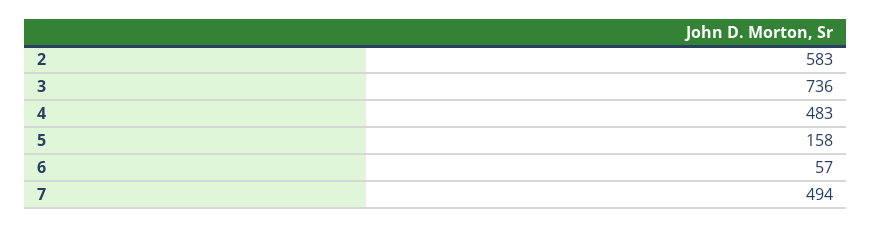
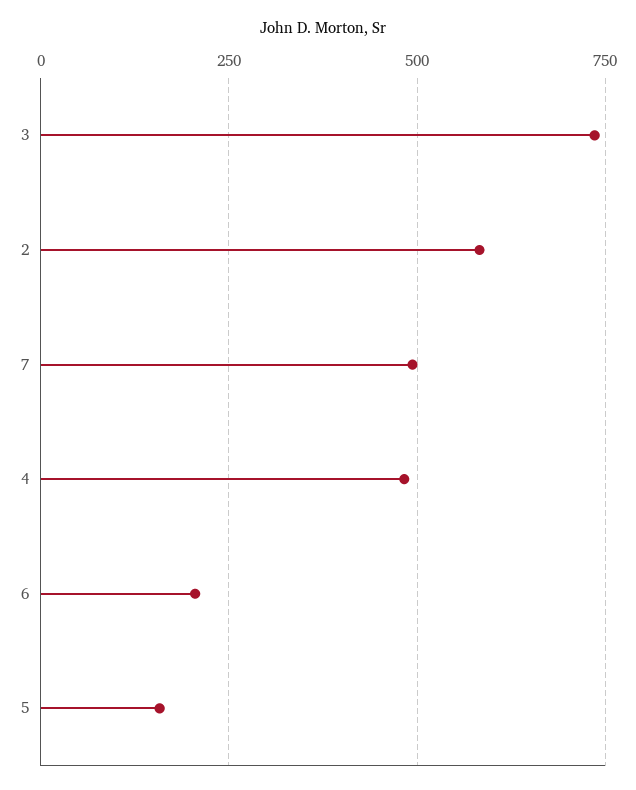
  {
    "2": 583,
    "3": 736,
    "4": 483,
    "5": 158,
-   "6": 57,
+   "6": 200,
    "7": 494
  }

